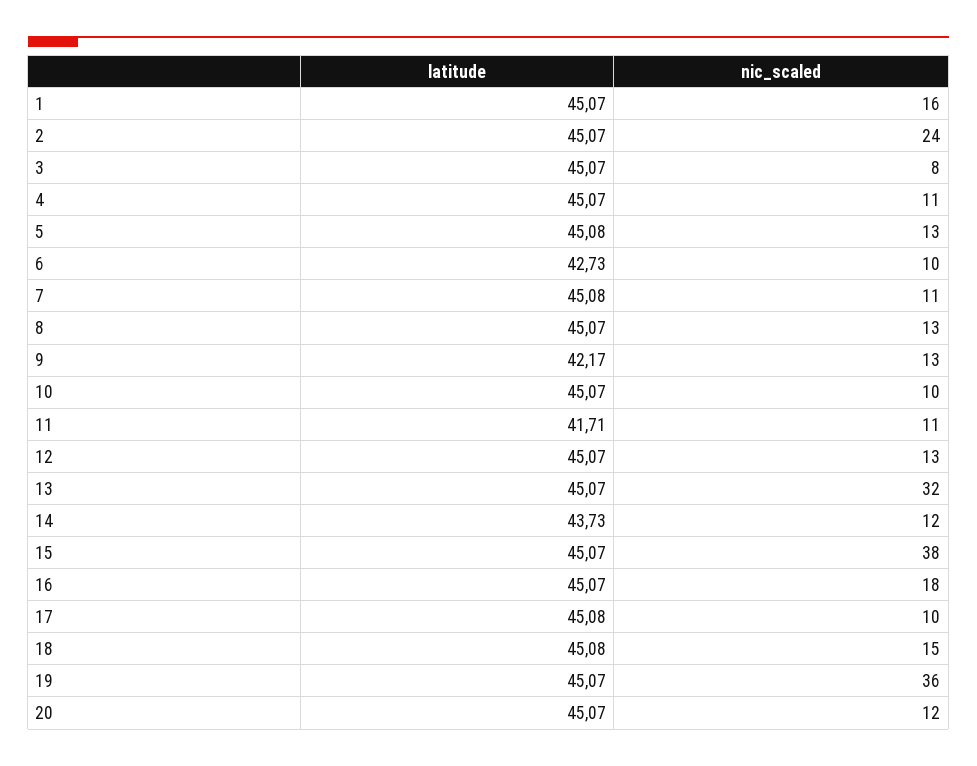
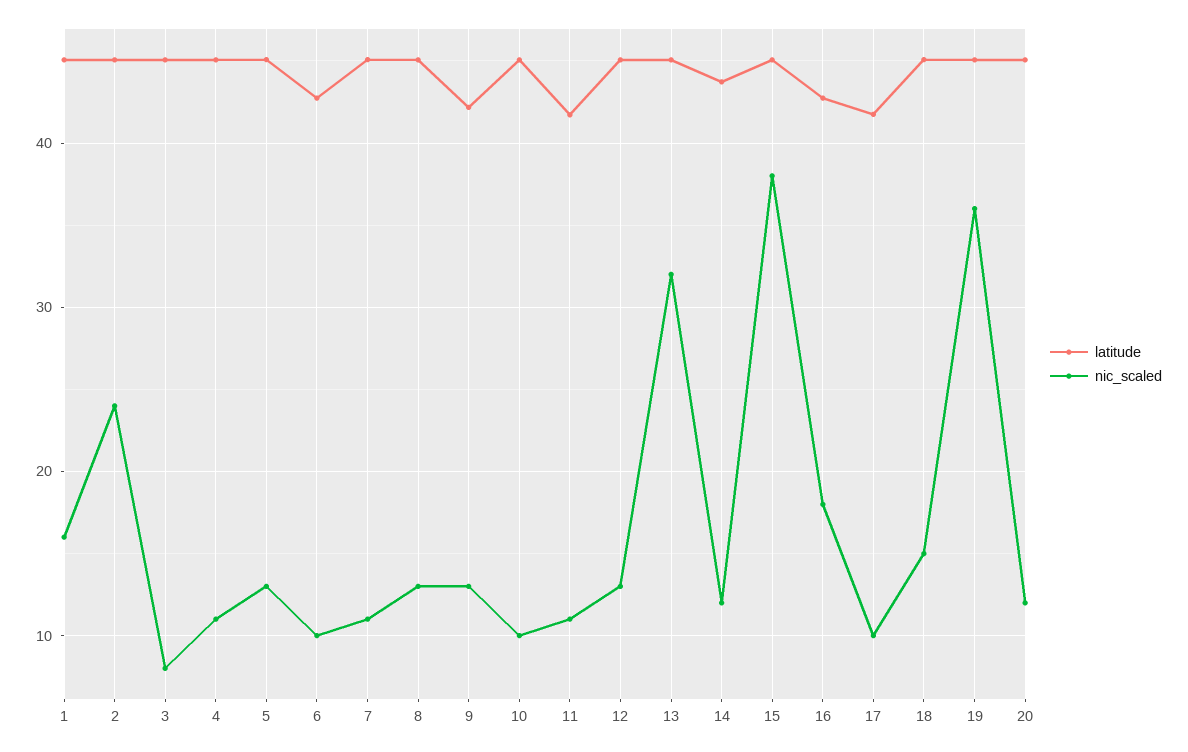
  {
    "latitude": {
      "1": 45.07,
      "2": 45.07,
      "3": 45.07,
      "4": 45.07,
      "5": 45.08,
      "6": 42.73,
      "7": 45.08,
      "8": 45.07,
      "9": 42.17,
      "10": 45.07,
      "11": 41.71,
      "12": 45.07,
      "13": 45.07,
      "14": 43.73,
      "15": 45.07,
-     "16": 45.07,
+     "16": 43,
-     "17": 45.08,
+     "17": 42,
      "18": 45.08,
      "19": 45.07,
      "20": 45.07
    },
    "nic_scaled": {
      "1": 16,
      "2": 24,
      "3": 8,
      "4": 11,
      "5": 13,
      "6": 10,
      "7": 11,
      "8": 13,
      "9": 13,
      "10": 10,
      "11": 11,
      "12": 13,
      "13": 32,
      "14": 12,
      "15": 38,
      "16": 18,
      "17": 10,
      "18": 15,
      "19": 36,
      "20": 12
    }
  }

